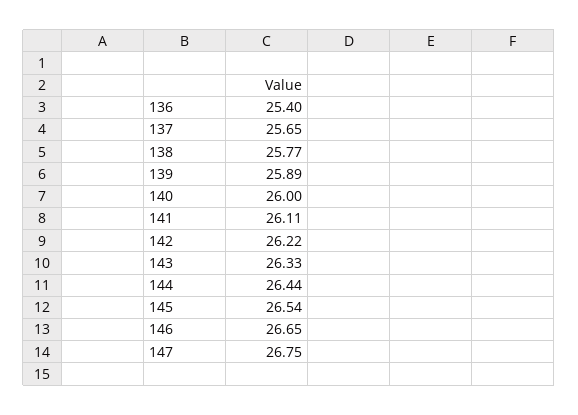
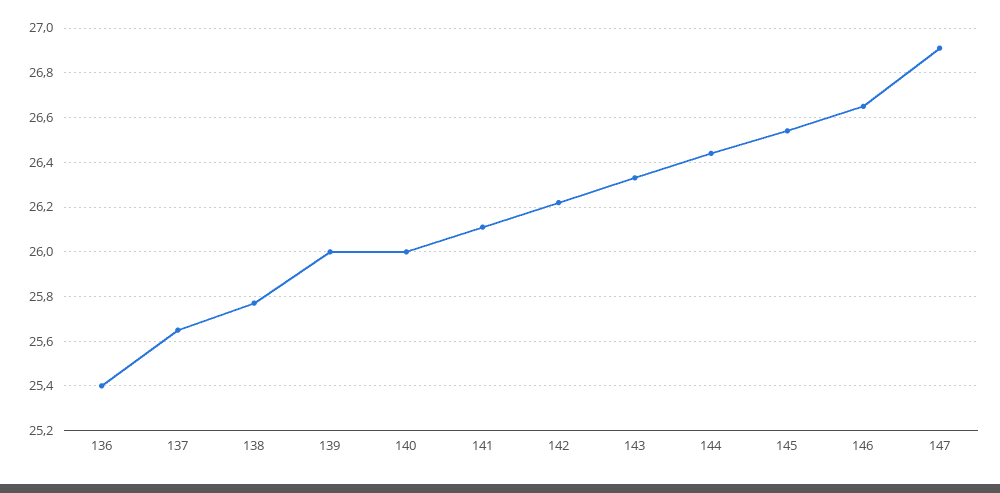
  {
    "136": 25.4,
    "137": 25.65,
    "138": 25.77,
-   "139": 25.89,
+   "139": 26,
    "140": 26,
    "141": 26.11,
    "142": 26.22,
    "143": 26.33,
    "144": 26.44,
    "145": 26.54,
    "146": 26.65,
-   "147": 26.75
+   "147": 26.9
  }

